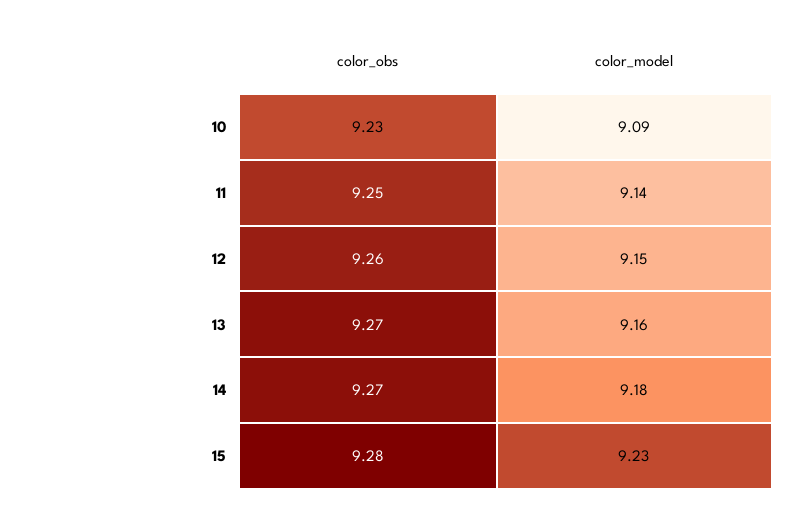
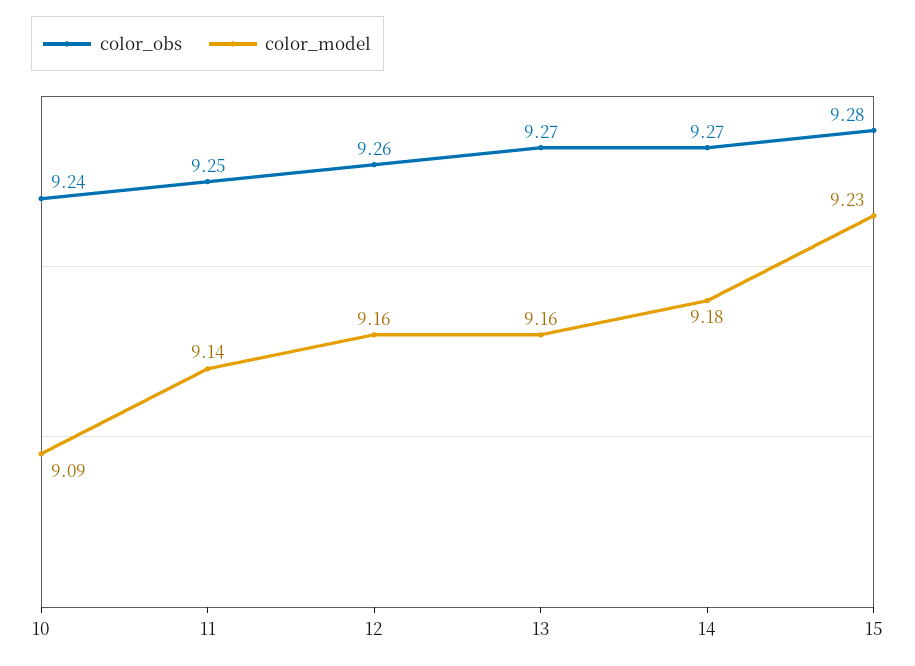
  {
    "color_obs": {
-     "10": 9.23,
+     "10": 9.24,
      "11": 9.25,
      "12": 9.26,
      "13": 9.27,
      "14": 9.27,
      "15": 9.28
    },
    "color_model": {
      "10": 9.09,
      "11": 9.14,
-     "12": 9.15,
+     "12": 9.16,
      "13": 9.16,
      "14": 9.18,
      "15": 9.23
    }
  }

